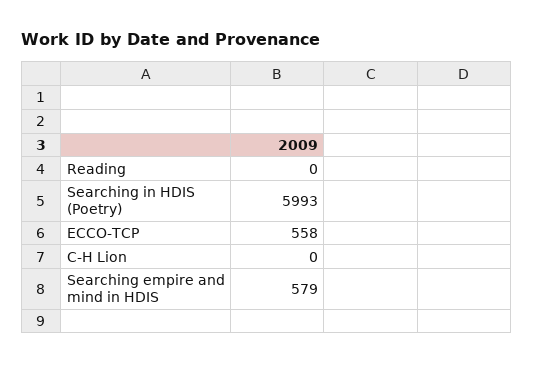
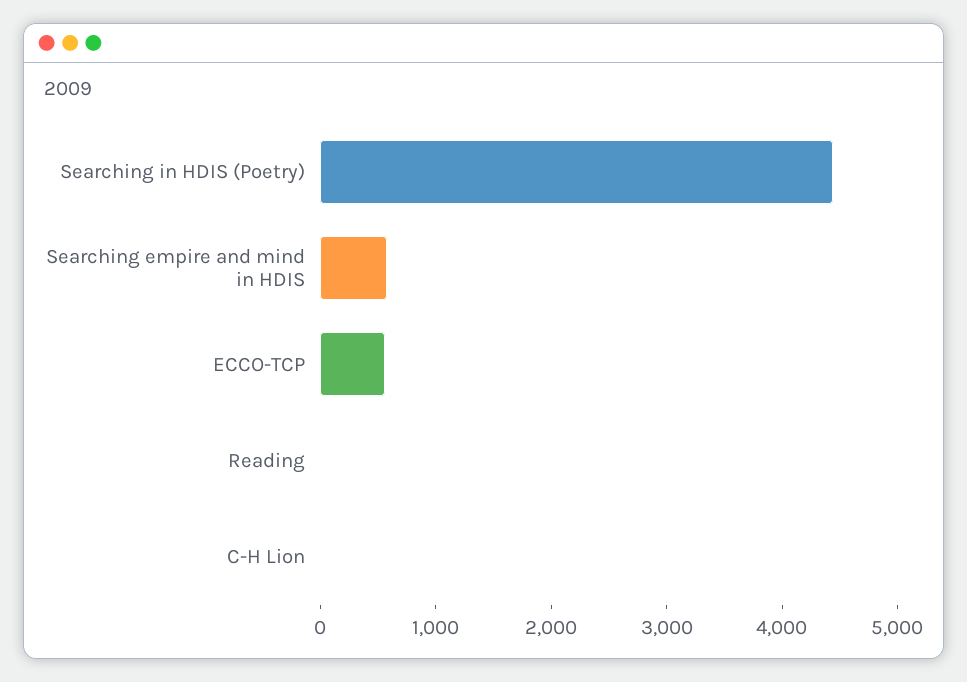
  {
    "Reading": 0,
-   "Searching in HDIS (Poetry)": 5993,
+   "Searching in HDIS (Poetry)": 4400,
    "ECCO-TCP": 558,
    "C-H Lion": 0,
    "Searching empire and mind in HDIS": 579
  }

